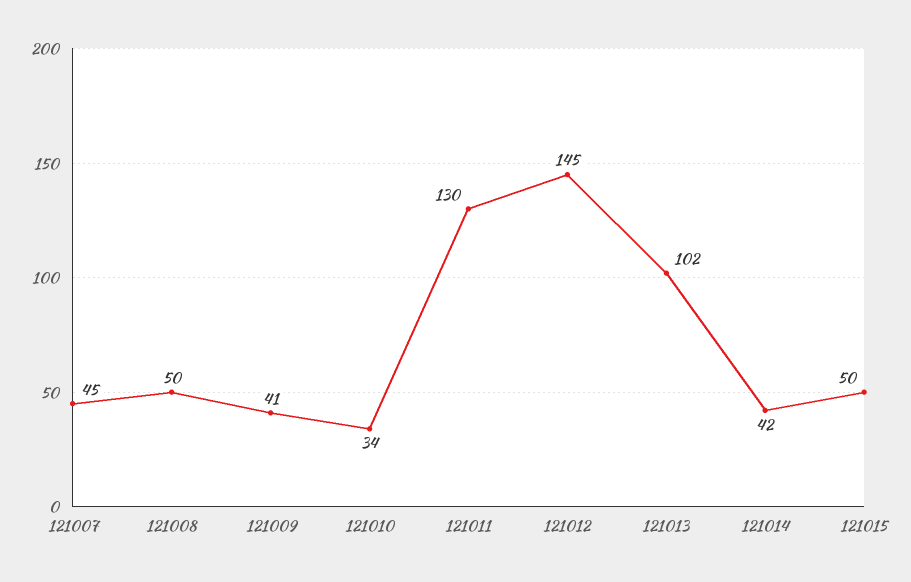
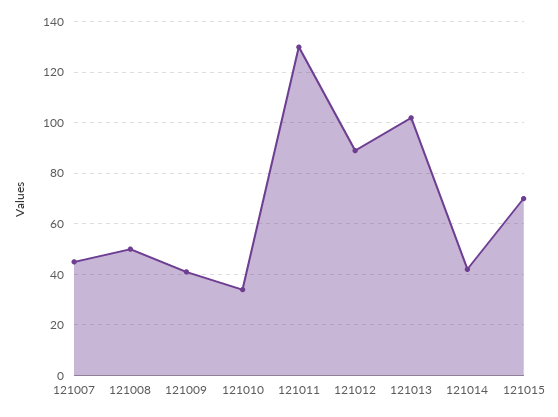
  {
    "121007": 45,
    "121008": 50,
    "121009": 41,
    "121010": 34,
    "121011": 130,
-   "121012": 145,
+   "121012": 90,
    "121013": 102,
    "121014": 42,
-   "121015": 50
+   "121015": 70
  }

